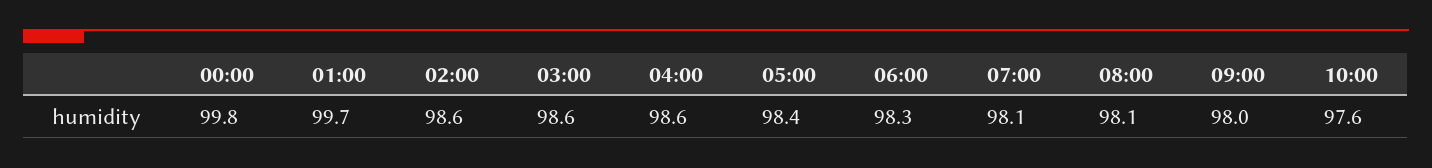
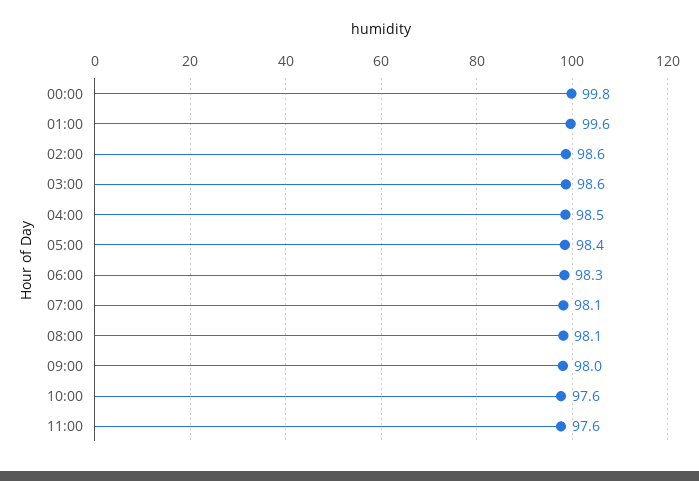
  {
    "00:00": 99.8,
-   "01:00": 99.7,
+   "01:00": 99.6,
    "02:00": 98.6,
    "03:00": 98.6,
-   "04:00": 98.6,
+   "04:00": 98.5,
    "05:00": 98.4,
    "06:00": 98.3,
    "07:00": 98.1,
    "08:00": 98.1,
    "09:00": 98,
-   "10:00": 97.6
+   "10:00": 97.6,
+   "11:00": 97.6
  }

